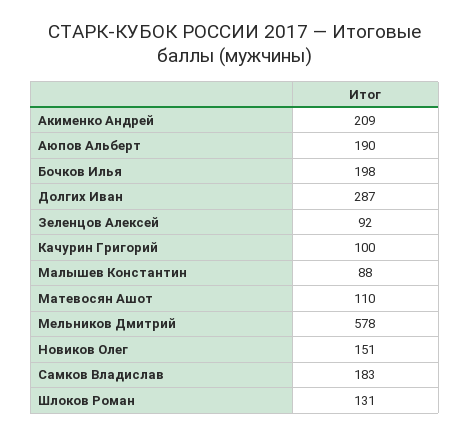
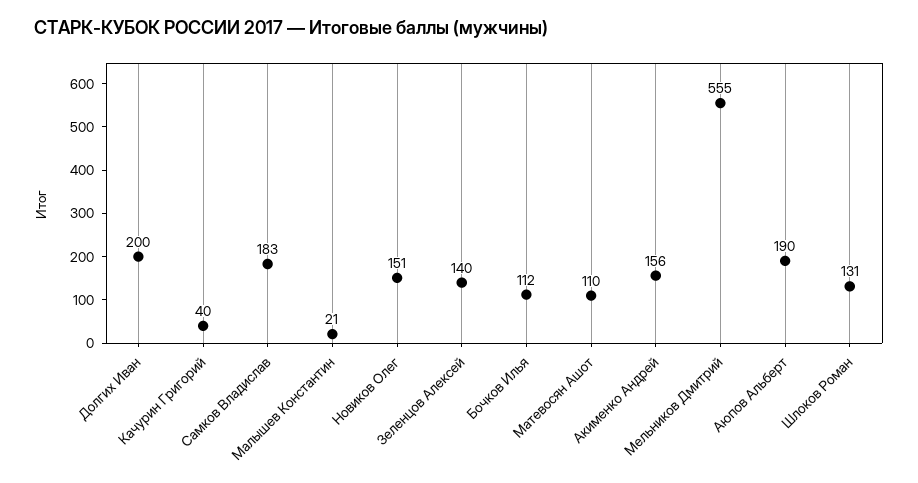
  {
-   "Акименко Андрей": 209,
+   "Акименко Андрей": 156,
    "Аюпов Альберт": 190,
-   "Бочков Илья": 198,
+   "Бочков Илья": 112,
-   "Долгих Иван": 287,
+   "Долгих Иван": 200,
-   "Зеленцов Алексей": 92,
+   "Зеленцов Алексей": 140,
-   "Качурин Григорий": 100,
+   "Качурин Григорий": 40,
-   "Малышев Константин": 88,
+   "Малышев Константин": 21,
    "Матевосян Ашот": 110,
-   "Мельников Дмитрий": 578,
+   "Мельников Дмитрий": 555,
    "Новиков Олег": 151,
    "Самков Владислав": 183,
    "Шлоков Роман": 131
  }

